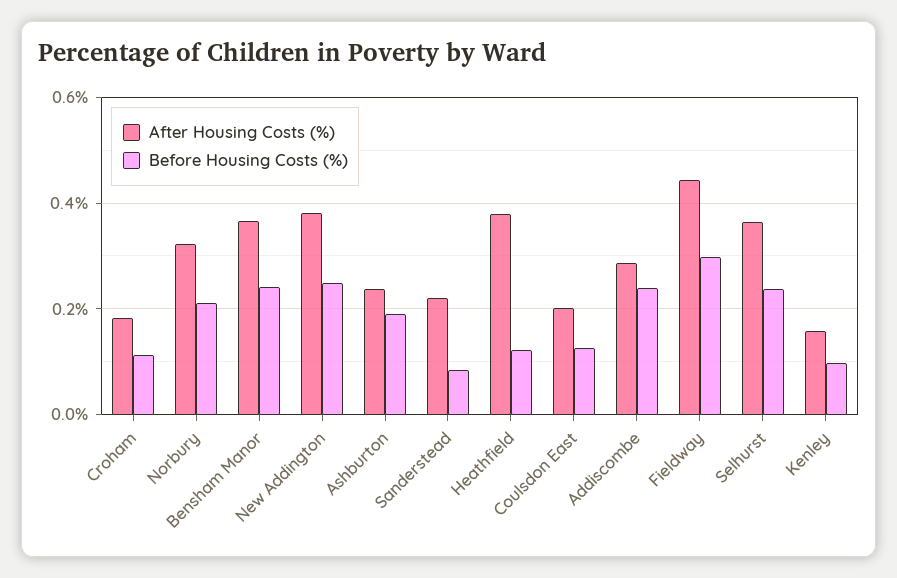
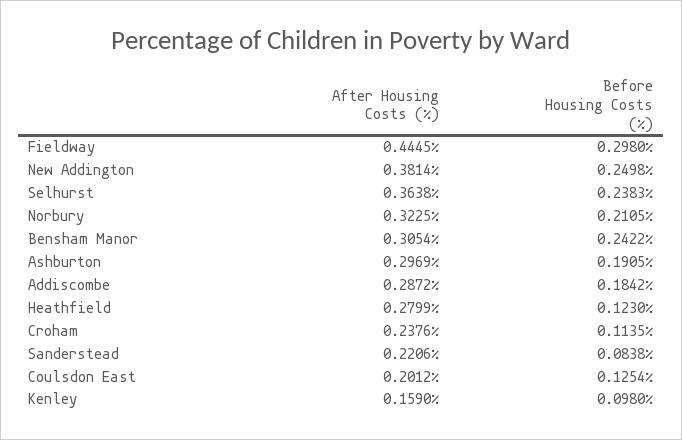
  {
    "After Housing Costs (%)": {
-     "Croham": 0.18,
+     "Croham": 0.2376,
      "Norbury": 0.3225,
-     "Bensham Manor": 0.36,
+     "Bensham Manor": 0.3054,
      "New Addington": 0.3814,
-     "Ashburton": 0.24,
+     "Ashburton": 0.2969,
      "Sanderstead": 0.2206,
-     "Heathfield": 0.38,
+     "Heathfield": 0.2799,
      "Coulsdon East": 0.2012,
      "Addiscombe": 0.2872,
      "Fieldway": 0.4445,
      "Selhurst": 0.3638,
      "Kenley": 0.159
    },
    "Before Housing Costs (%)": {
      "Croham": 0.1135,
      "Norbury": 0.2105,
      "Bensham Manor": 0.2422,
      "New Addington": 0.2498,
      "Ashburton": 0.1905,
      "Sanderstead": 0.0838,
      "Heathfield": 0.123,
      "Coulsdon East": 0.1254,
-     "Addiscombe": 0.24,
+     "Addiscombe": 0.1842,
      "Fieldway": 0.298,
      "Selhurst": 0.2383,
      "Kenley": 0.098
    }
  }

